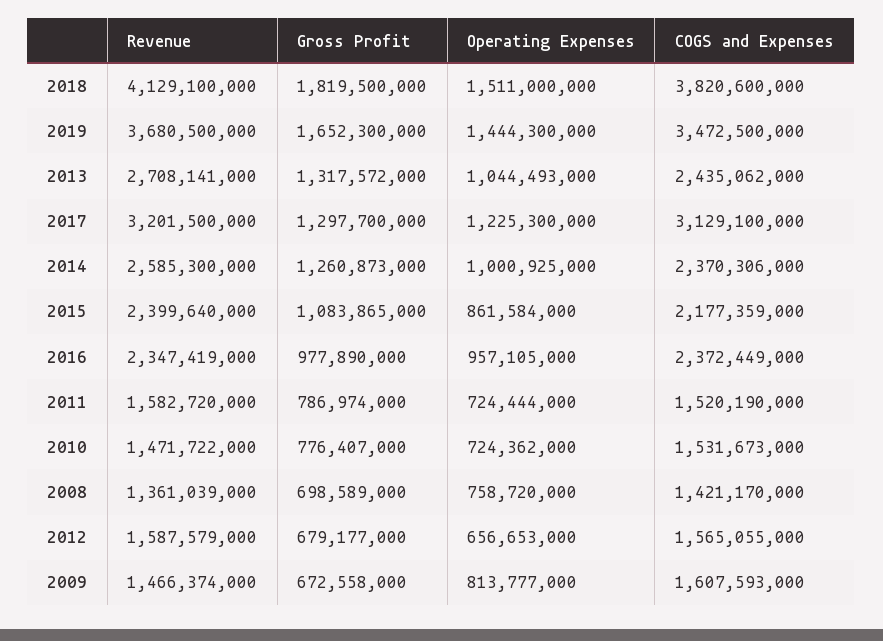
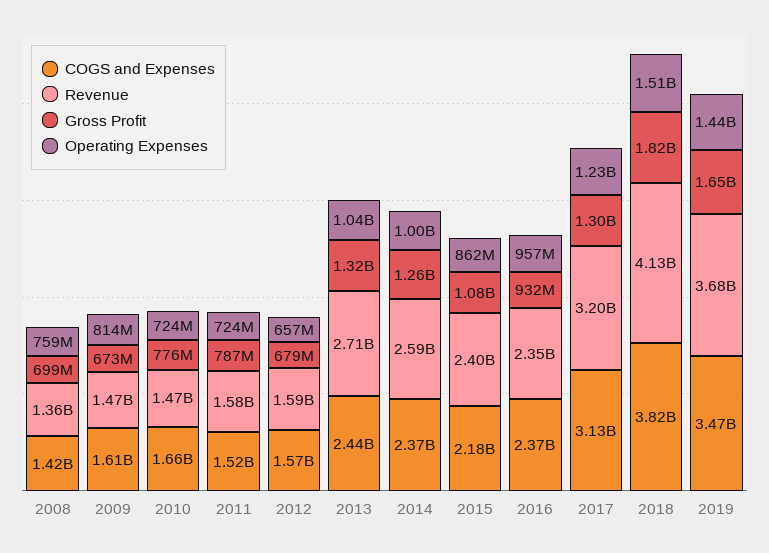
  {
    "Revenue": {
      "2018": 4129100000,
      "2019": 3680500000,
      "2013": 2708141000,
      "2017": 3201500000,
      "2014": 2585300000,
      "2015": 2399640000,
      "2016": 2347419000,
      "2011": 1582720000,
      "2010": 1471722000,
      "2008": 1361039000,
      "2012": 1587579000,
      "2009": 1466374000
    },
    "Gross Profit": {
      "2018": 1819500000,
      "2019": 1652300000,
      "2013": 1317572000,
      "2017": 1297700000,
      "2014": 1260873000,
      "2015": 1083865000,
-     "2016": 977890000,
+     "2016": 932000000,
      "2011": 786974000,
      "2010": 776407000,
      "2008": 698589000,
      "2012": 679177000,
      "2009": 672558000
    },
    "Operating Expenses": {
      "2018": 1511000000,
      "2019": 1444300000,
      "2013": 1044493000,
      "2017": 1225300000,
      "2014": 1000925000,
      "2015": 861584000,
      "2016": 957105000,
      "2011": 724444000,
      "2010": 724362000,
      "2008": 758720000,
      "2012": 656653000,
      "2009": 813777000
    },
    "COGS and Expenses": {
      "2018": 3820600000,
      "2019": 3472500000,
      "2013": 2435062000,
      "2017": 3129100000,
      "2014": 2370306000,
      "2015": 2177359000,
      "2016": 2372449000,
      "2011": 1520190000,
-     "2010": 1531673000,
+     "2010": 1660000000,
      "2008": 1421170000,
      "2012": 1565055000,
      "2009": 1607593000
    }
  }

